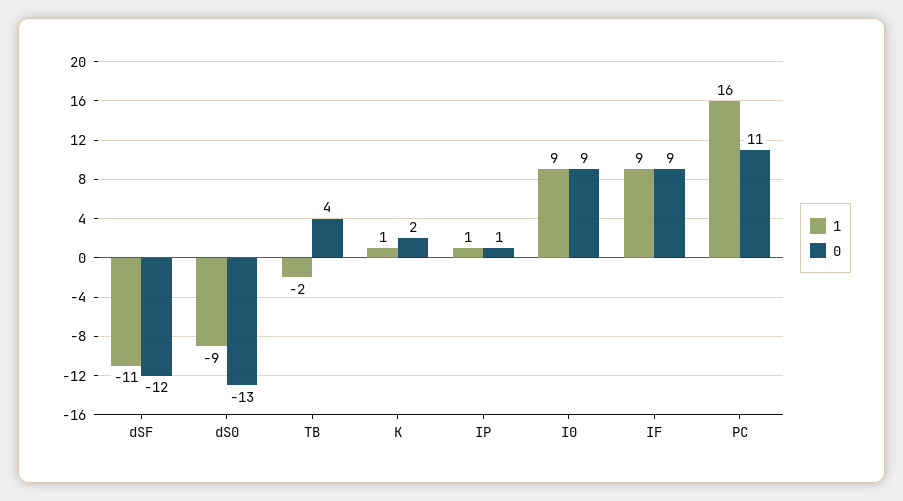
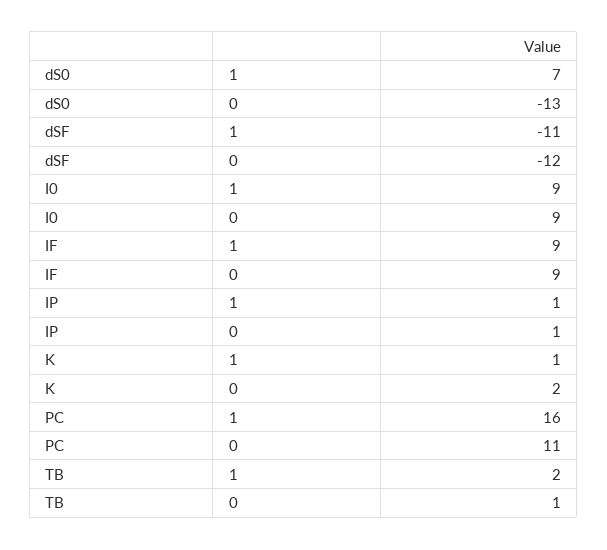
  {
    "1": {
      "dSF": -11,
-     "dS0": -9,
+     "dS0": 7,
-     "TB": -2,
+     "TB": 2,
      "K": 1,
      "IP": 1,
      "I0": 9,
      "IF": 9,
      "PC": 16
    },
    "0": {
      "dSF": -12,
      "dS0": -13,
-     "TB": 4,
+     "TB": 1,
      "K": 2,
      "IP": 1,
      "I0": 9,
      "IF": 9,
      "PC": 11
    }
  }

